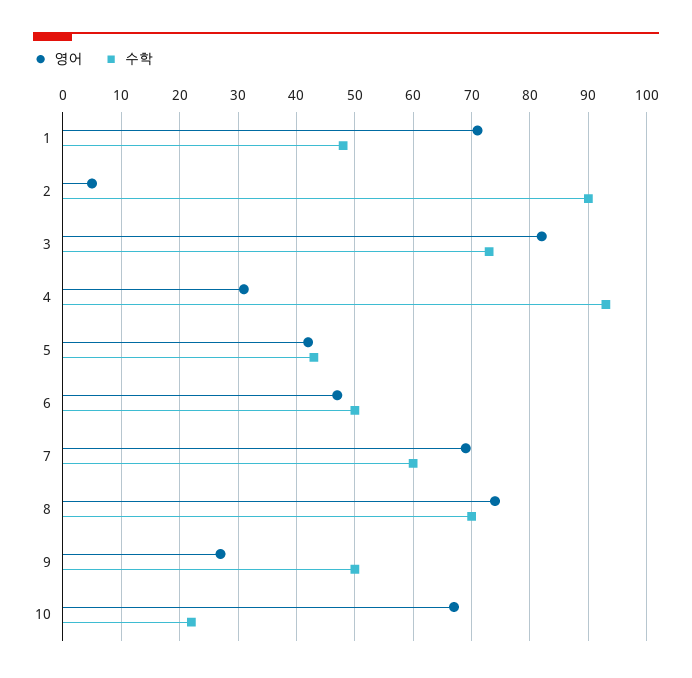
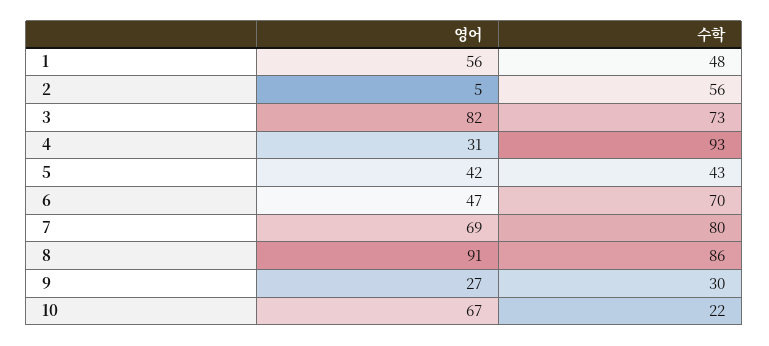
  {
    "영어": {
-     "1": 70,
+     "1": 56,
      "2": 5,
      "3": 82,
      "4": 31,
      "5": 42,
      "6": 47,
      "7": 69,
-     "8": 75,
+     "8": 91,
      "9": 27,
      "10": 67
    },
    "수학": {
      "1": 48,
-     "2": 90,
+     "2": 56,
      "3": 73,
      "4": 93,
      "5": 43,
-     "6": 50,
+     "6": 70,
-     "7": 60,
+     "7": 80,
-     "8": 70,
+     "8": 86,
-     "9": 50,
+     "9": 30,
      "10": 22
    }
  }

